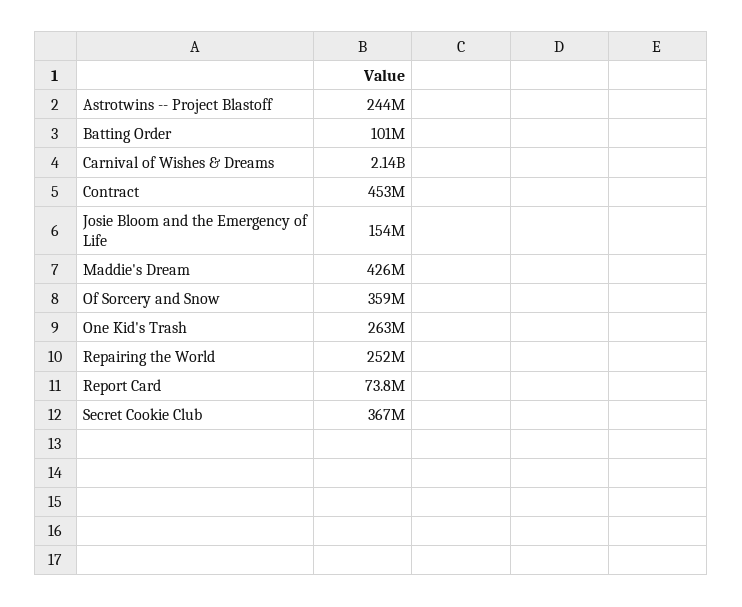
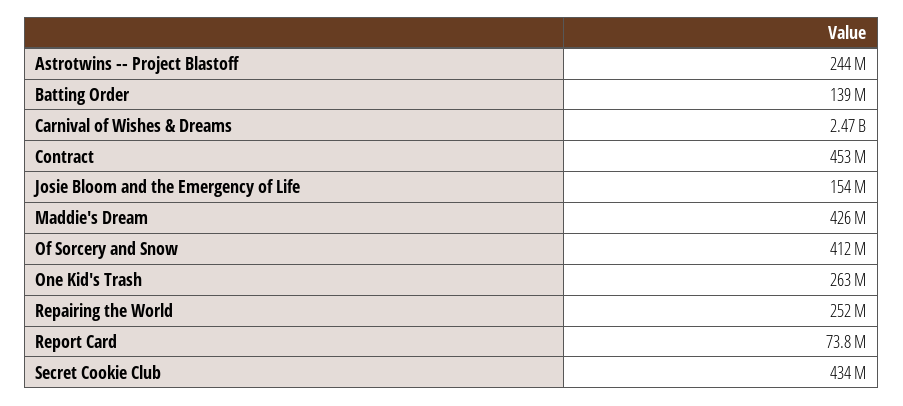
  {
    "Astrotwins -- Project Blastoff": 244000000,
-   "Batting Order": 101000000,
+   "Batting Order": 139000000,
-   "Carnival of Wishes & Dreams": 2140000000,
+   "Carnival of Wishes & Dreams": 2470000000,
    "Contract": 453000000,
    "Josie Bloom and the Emergency of Life": 154000000,
    "Maddie's Dream": 426000000,
-   "Of Sorcery and Snow": 359000000,
+   "Of Sorcery and Snow": 412000000,
    "One Kid's Trash": 263000000,
    "Repairing the World": 252000000,
    "Report Card": 73800000,
-   "Secret Cookie Club": 367000000
+   "Secret Cookie Club": 434000000
  }

